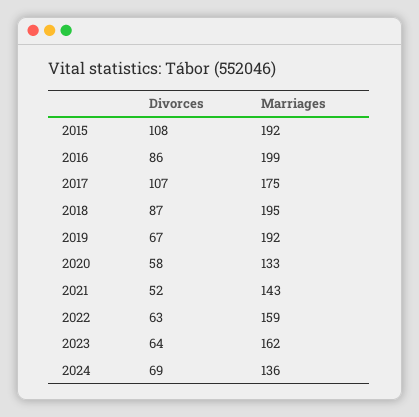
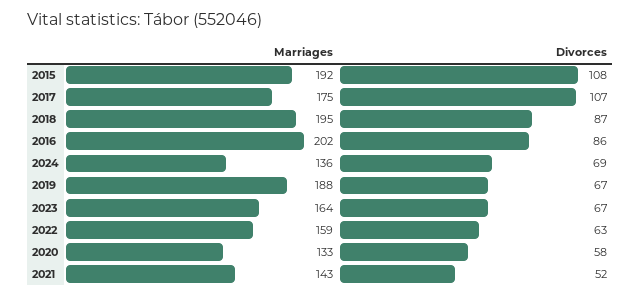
  {
    "Divorces": {
      "2015": 108,
      "2016": 86,
      "2017": 107,
      "2018": 87,
      "2019": 67,
      "2020": 58,
      "2021": 52,
      "2022": 63,
-     "2023": 64,
+     "2023": 67,
      "2024": 69
    },
    "Marriages": {
      "2015": 192,
-     "2016": 199,
+     "2016": 202,
      "2017": 175,
      "2018": 195,
-     "2019": 192,
+     "2019": 188,
      "2020": 133,
      "2021": 143,
      "2022": 159,
-     "2023": 162,
+     "2023": 164,
      "2024": 136
    }
  }

